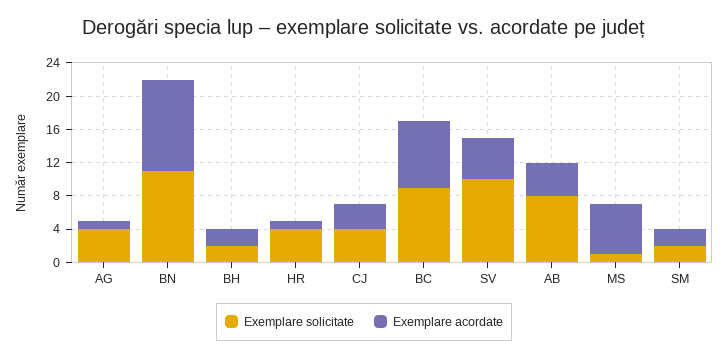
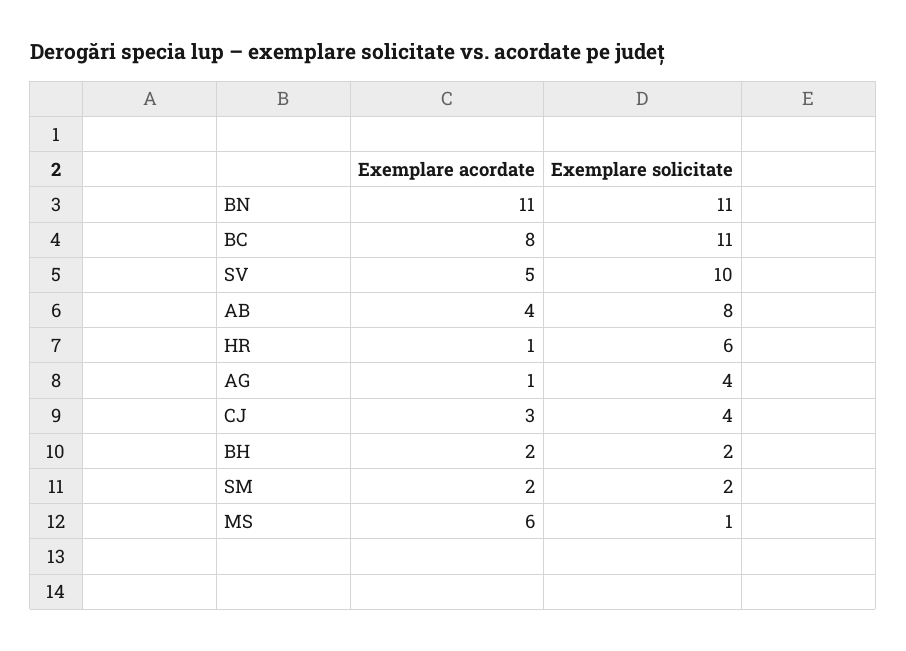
  {
    "Exemplare solicitate": {
      "AG": 4,
      "BN": 11,
      "BH": 2,
-     "HR": 4,
+     "HR": 6,
      "CJ": 4,
-     "BC": 9,
+     "BC": 11,
      "SV": 10,
      "AB": 8,
      "MS": 1,
      "SM": 2
    },
    "Exemplare acordate": {
      "AG": 1,
      "BN": 11,
      "BH": 2,
      "HR": 1,
      "CJ": 3,
      "BC": 8,
      "SV": 5,
      "AB": 4,
      "MS": 6,
      "SM": 2
    }
  }

